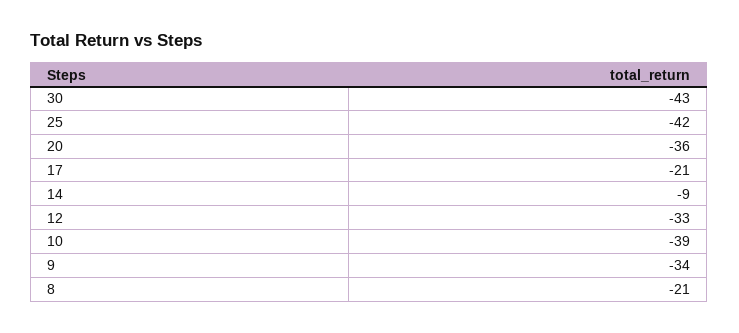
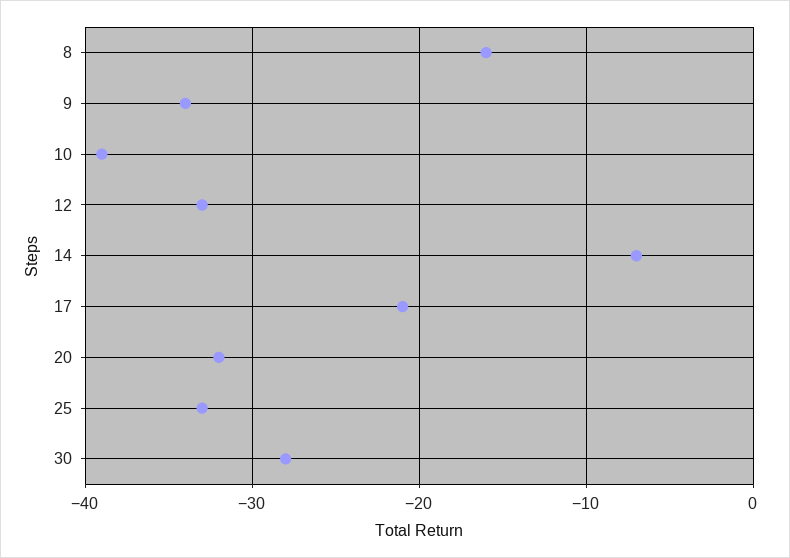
  {
-   "30": -43,
+   "30": -28,
-   "25": -42,
+   "25": -33,
-   "20": -36,
+   "20": -32,
    "17": -21,
-   "14": -9,
+   "14": -7,
    "12": -33,
    "10": -39,
    "9": -34,
-   "8": -21
+   "8": -16
  }

